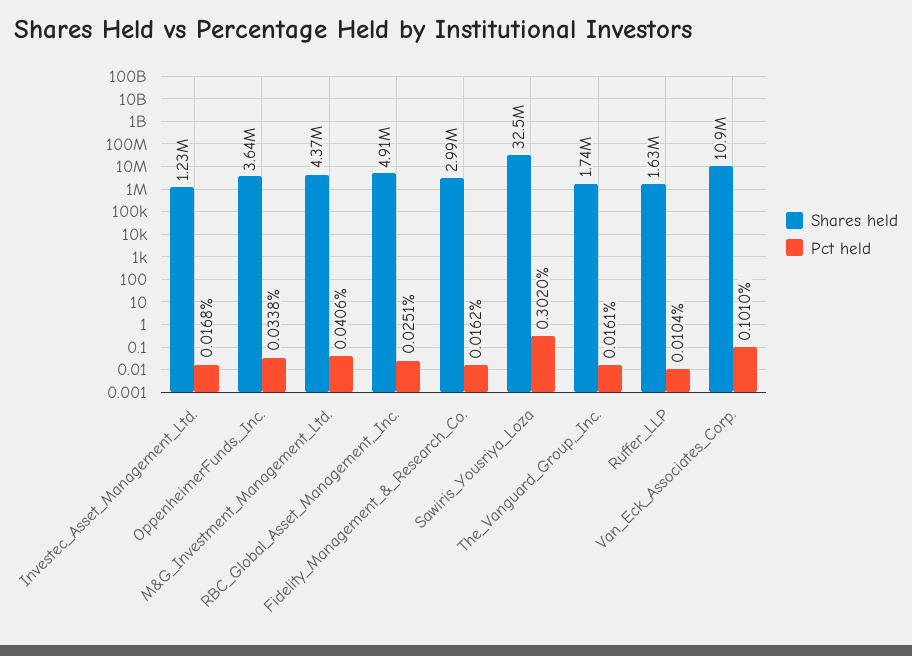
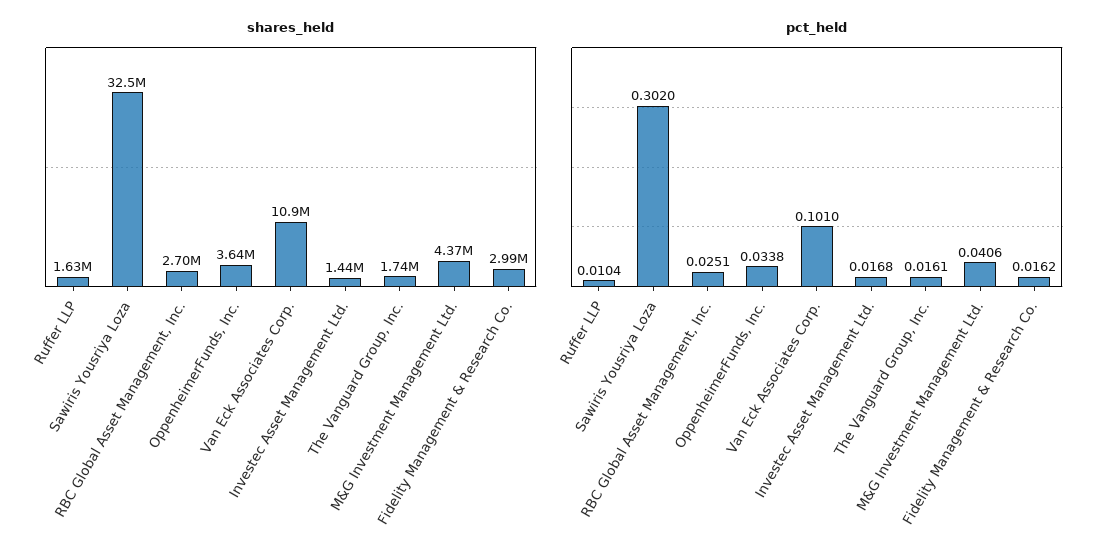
  {
    "Shares held": {
-     "Investec_Asset_Management_Ltd.": 1230000,
+     "Investec_Asset_Management_Ltd.": 1440000,
      "OppenheimerFunds,_Inc.": 3640000,
      "M&G_Investment_Management_Ltd.": 4370000,
-     "RBC_Global_Asset_Management,_Inc.": 4910000,
+     "RBC_Global_Asset_Management,_Inc.": 2700000,
      "Fidelity_Management_&_Research_Co.": 2990000,
      "Sawiris_Yousriya_Loza": 32500000,
      "The_Vanguard_Group,_Inc.": 1740000,
      "Ruffer_LLP": 1630000,
      "Van_Eck_Associates_Corp.": 10900000
    },
    "Pct held": {
      "Investec_Asset_Management_Ltd.": 0.0168,
      "OppenheimerFunds,_Inc.": 0.0338,
      "M&G_Investment_Management_Ltd.": 0.0406,
      "RBC_Global_Asset_Management,_Inc.": 0.0251,
      "Fidelity_Management_&_Research_Co.": 0.0162,
      "Sawiris_Yousriya_Loza": 0.302,
      "The_Vanguard_Group,_Inc.": 0.0161,
      "Ruffer_LLP": 0.0104,
      "Van_Eck_Associates_Corp.": 0.101
    }
  }

